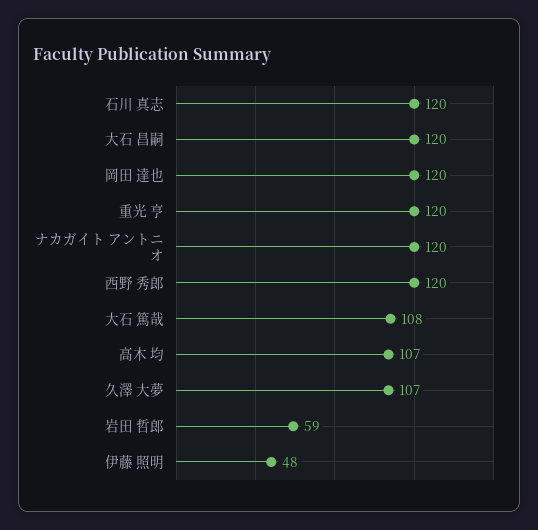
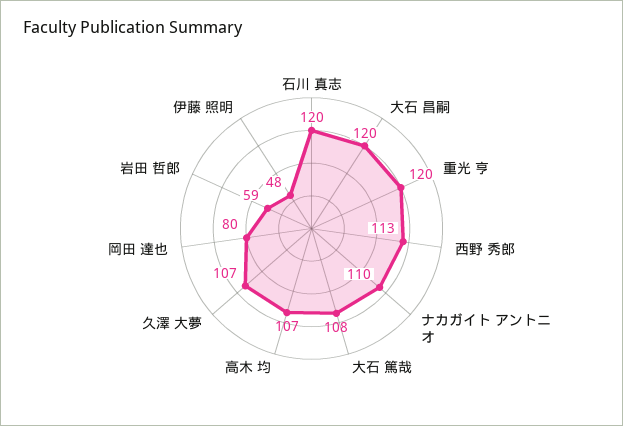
  {
    "石川 真志": 120,
    "大石 昌嗣": 120,
-   "岡田 達也": 120,
+   "岡田 達也": 80,
    "重光 亨": 120,
-   "ナカガイト アントニオ": 120,
+   "ナカガイト アントニオ": 110,
-   "西野 秀郎": 120,
+   "西野 秀郎": 113,
    "大石 篤哉": 108,
    "高木 均": 107,
    "久澤 大夢": 107,
    "岩田 哲郎": 59,
    "伊藤 照明": 48
  }

